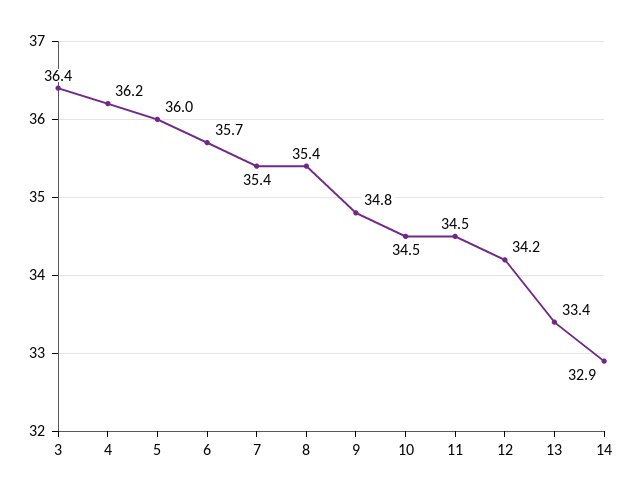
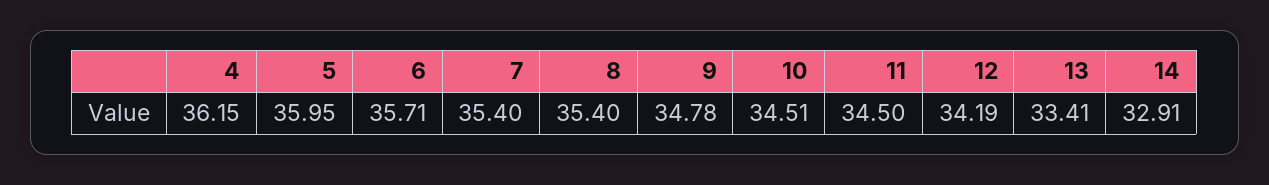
  {
-   "3": 36.4,
    "4": 36.15,
    "5": 35.95,
    "6": 35.71,
    "7": 35.4,
    "8": 35.4,
    "9": 34.78,
    "10": 34.51,
    "11": 34.5,
    "12": 34.19,
    "13": 33.41,
    "14": 32.91
  }

